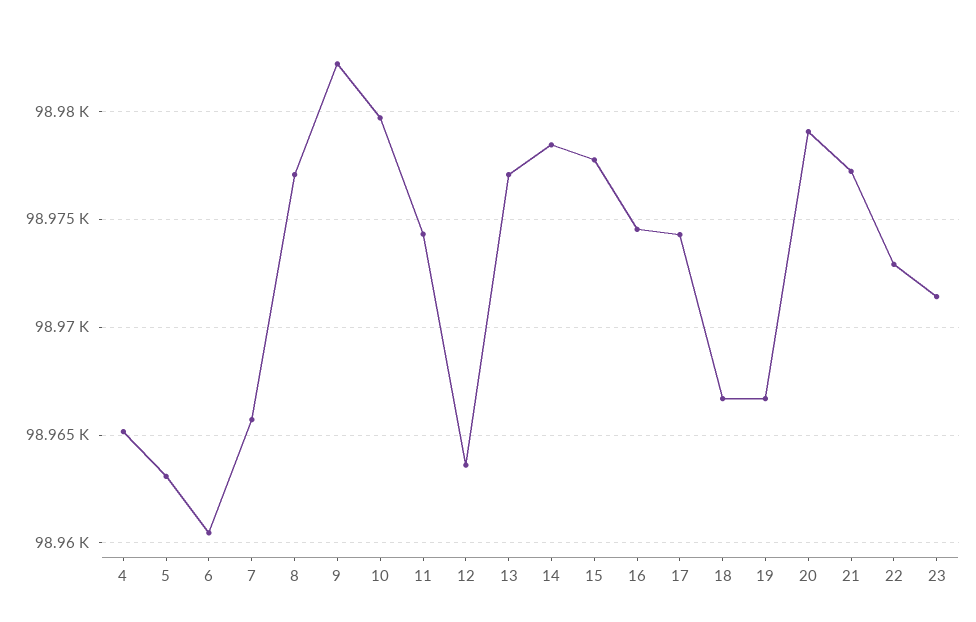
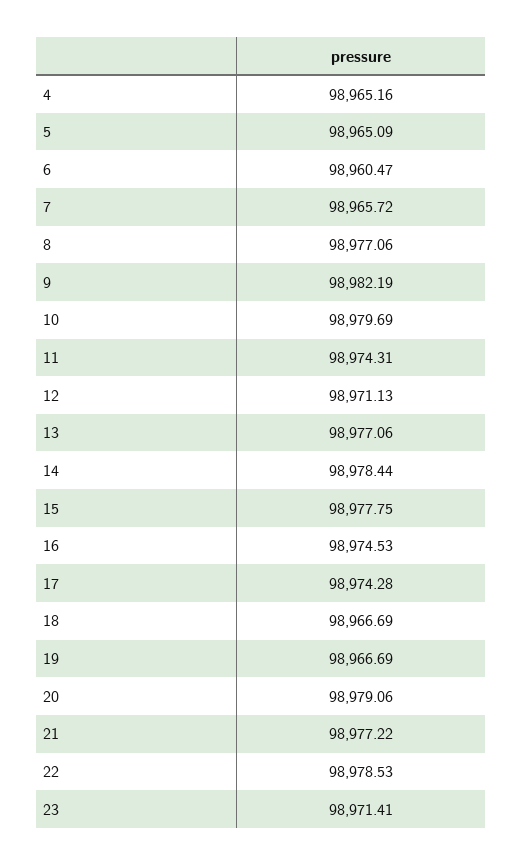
  {
    "4": 98965.16,
-   "5": 98963,
+   "5": 98965.09,
    "6": 98960.47,
    "7": 98965.72,
    "8": 98977.06,
    "9": 98982.19,
    "10": 98979.69,
    "11": 98974.31,
-   "12": 98963.5,
+   "12": 98971.13,
    "13": 98977.06,
    "14": 98978.44,
    "15": 98977.75,
    "16": 98974.53,
    "17": 98974.28,
    "18": 98966.69,
    "19": 98966.69,
    "20": 98979.06,
    "21": 98977.22,
-   "22": 98973,
+   "22": 98978.53,
    "23": 98971.41
  }

